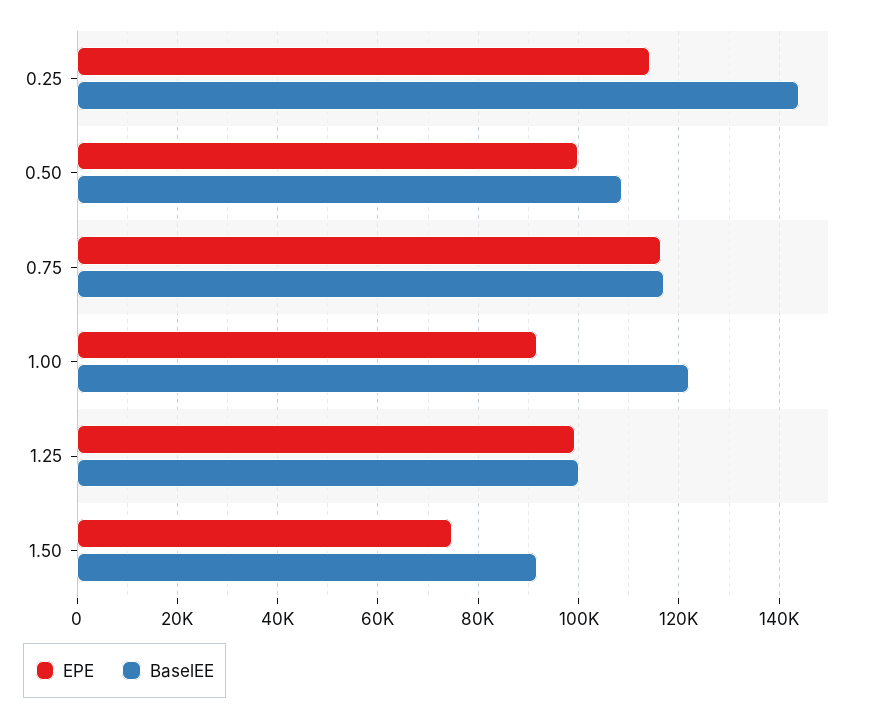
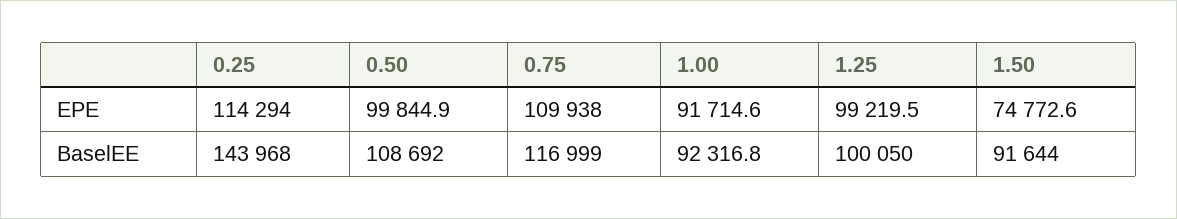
  {
    "EPE": {
      "0.25": 114294,
      "0.50": 99844.9,
-     "0.75": 116000,
+     "0.75": 109938,
      "1.00": 91714.6,
      "1.25": 99219.5,
      "1.50": 74772.6
    },
    "BaselEE": {
      "0.25": 143968,
      "0.50": 108692,
      "0.75": 116999,
-     "1.00": 122000,
+     "1.00": 92316.8,
      "1.25": 100050,
      "1.50": 91644
    }
  }

